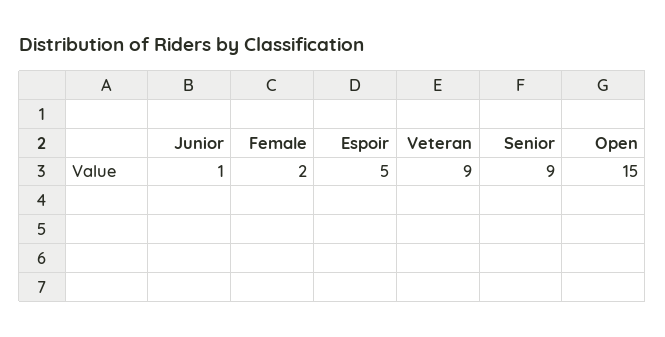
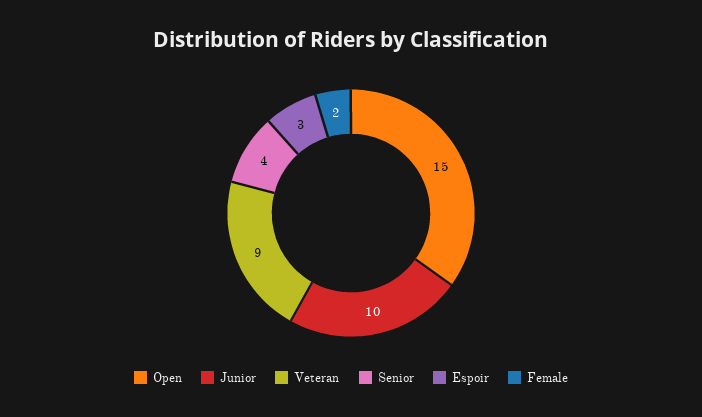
  {
-   "Junior": 1,
+   "Junior": 10,
    "Female": 2,
-   "Espoir": 5,
+   "Espoir": 3,
    "Veteran": 9,
-   "Senior": 9,
+   "Senior": 4,
    "Open": 15
  }

